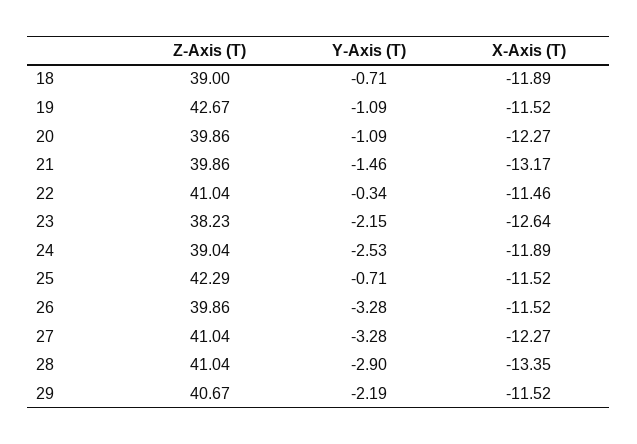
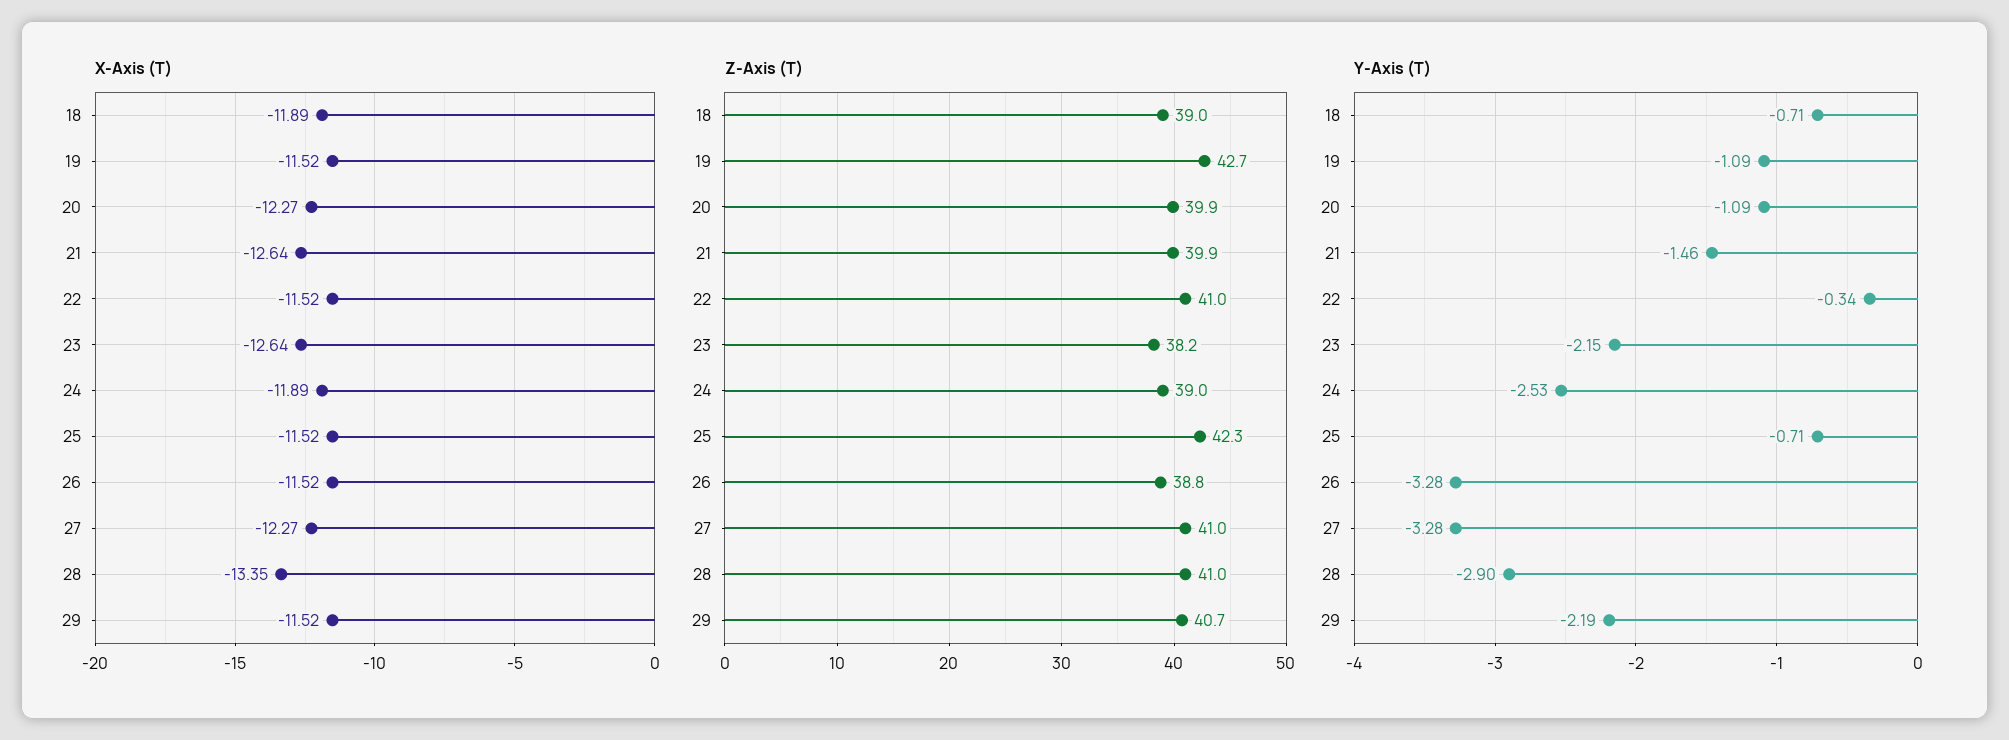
  {
    "Z-Axis (T)": {
      "18": 39,
      "19": 42.67,
      "20": 39.86,
      "21": 39.86,
      "22": 41.04,
      "23": 38.23,
      "24": 39.04,
      "25": 42.29,
-     "26": 39.86,
+     "26": 38.8,
      "27": 41.04,
      "28": 41.04,
      "29": 40.67
    },
    "Y-Axis (T)": {
      "18": -0.71,
      "19": -1.09,
      "20": -1.09,
      "21": -1.46,
      "22": -0.34,
      "23": -2.15,
      "24": -2.53,
      "25": -0.71,
      "26": -3.28,
      "27": -3.28,
      "28": -2.9,
      "29": -2.19
    },
    "X-Axis (T)": {
      "18": -11.89,
      "19": -11.52,
      "20": -12.27,
-     "21": -13.17,
+     "21": -12.64,
-     "22": -11.46,
+     "22": -11.52,
      "23": -12.64,
      "24": -11.89,
      "25": -11.52,
      "26": -11.52,
      "27": -12.27,
      "28": -13.35,
      "29": -11.52
    }
  }

